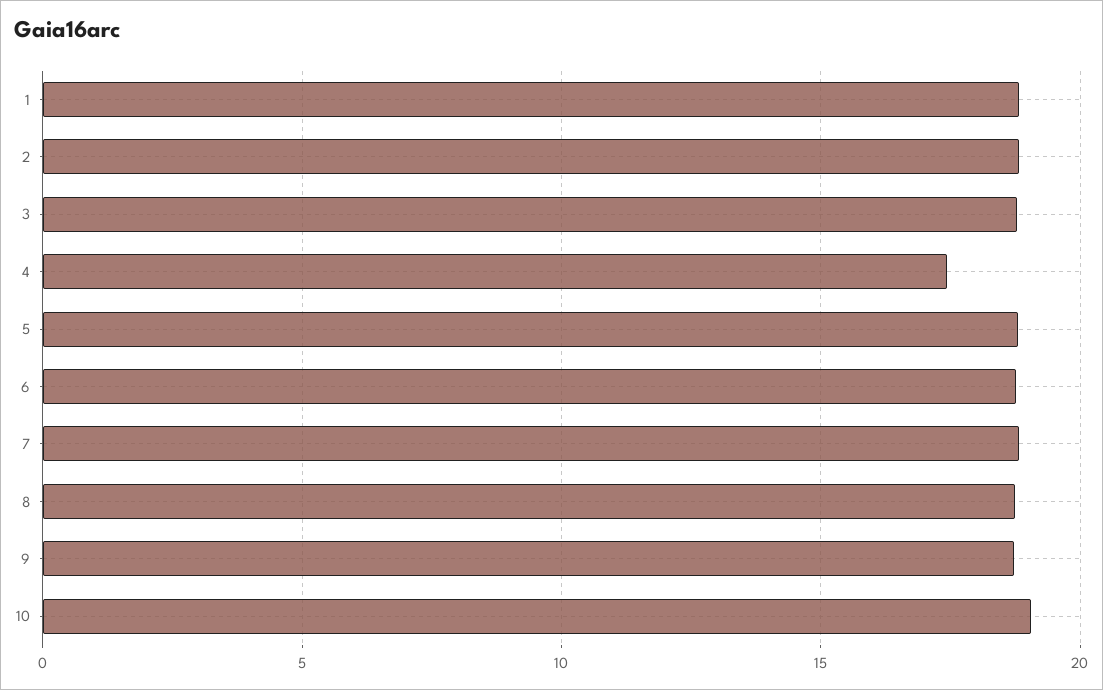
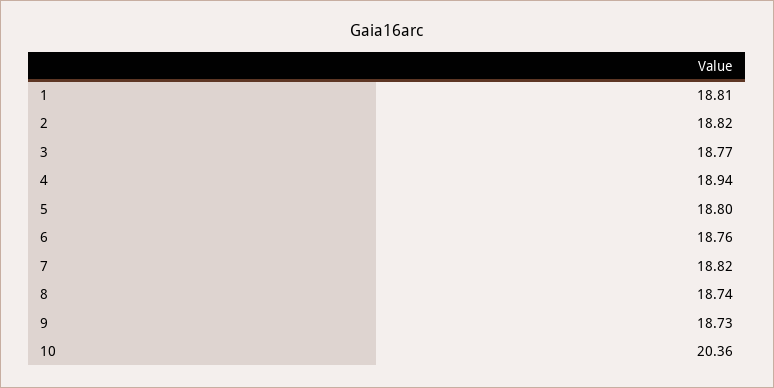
  {
    "1": 18.81,
    "2": 18.82,
    "3": 18.77,
-   "4": 17.5,
+   "4": 18.94,
    "5": 18.8,
    "6": 18.76,
    "7": 18.82,
    "8": 18.74,
    "9": 18.73,
-   "10": 19
+   "10": 20.36
  }

